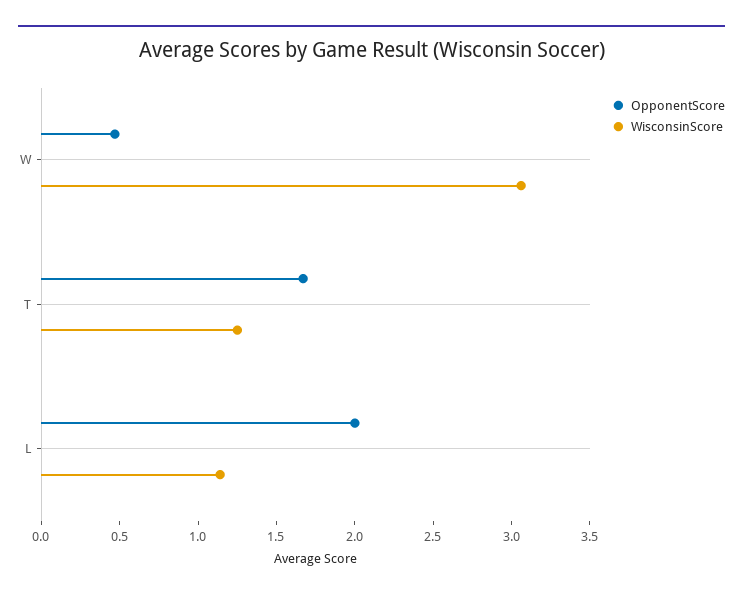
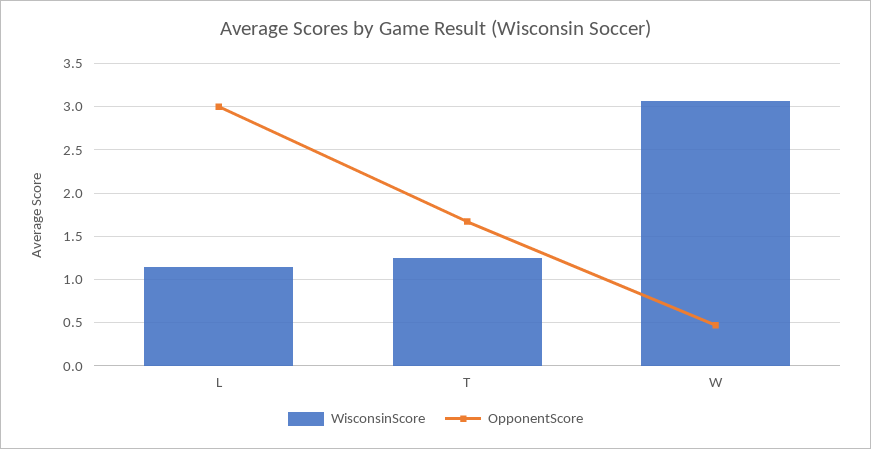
  {
    "OpponentScore": {
      "W": 0.5,
      "T": 1.7,
-     "L": 2
+     "L": 3
    },
    "WisconsinScore": {
      "W": 3.1,
      "T": 1.3,
      "L": 1.1
    }
  }

